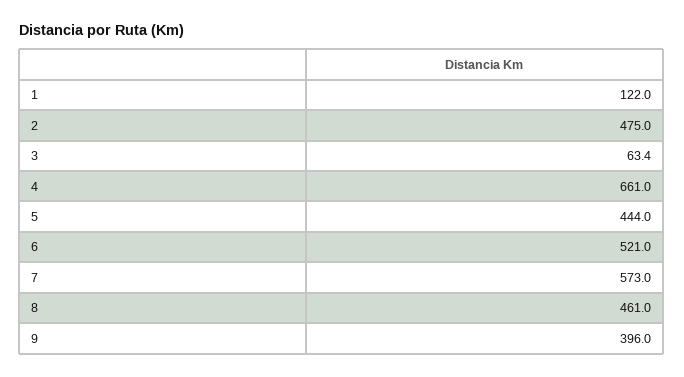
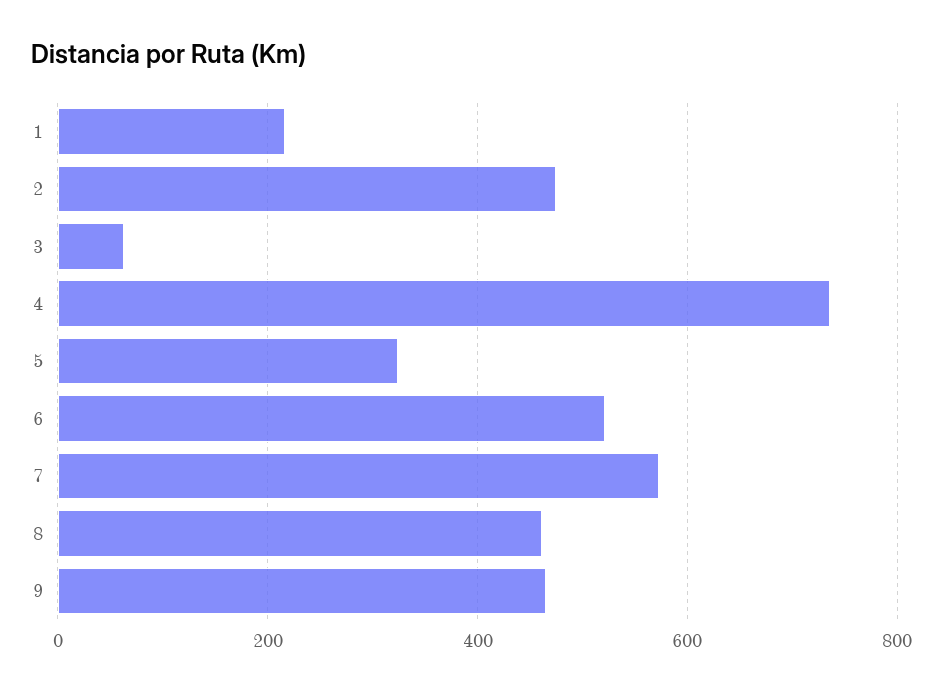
  {
-   "1": 122,
+   "1": 220,
    "2": 475,
    "3": 63.4,
-   "4": 661,
+   "4": 740,
-   "5": 444,
+   "5": 320,
    "6": 521,
    "7": 573,
    "8": 461,
-   "9": 396
+   "9": 460
  }

